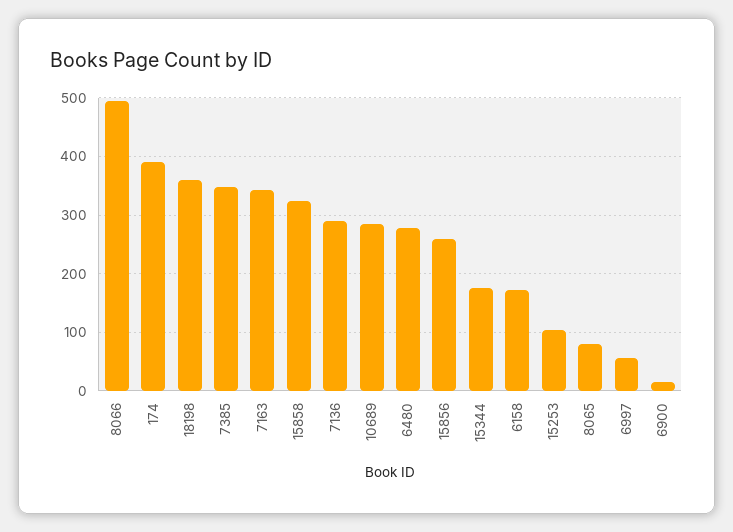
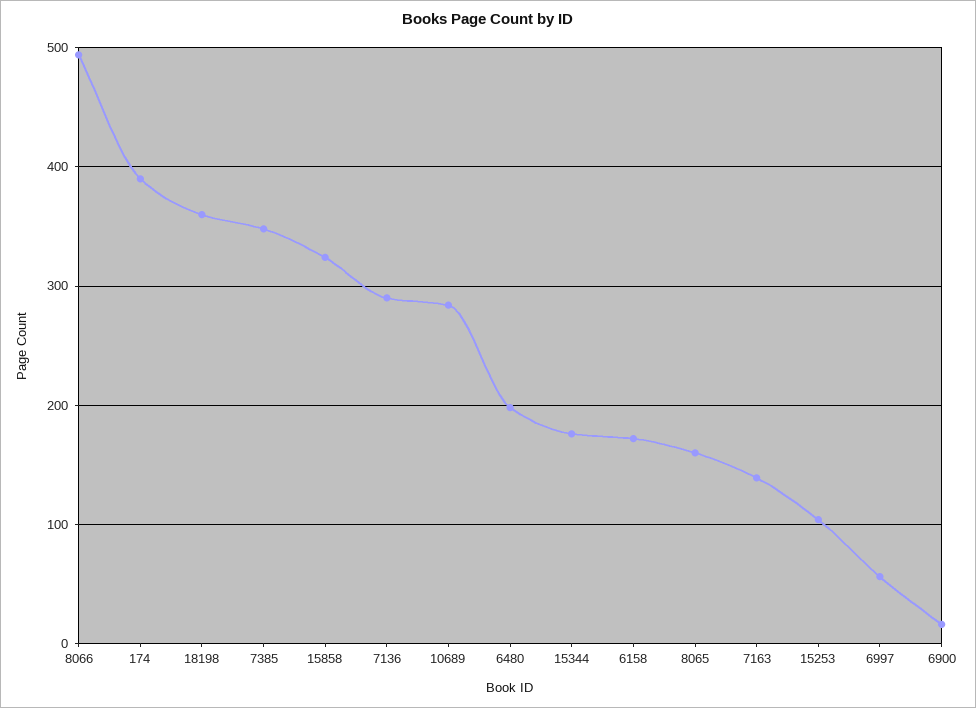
  {
    "8066": 490,
    "174": 390,
    "18198": 360,
    "7385": 350,
-   "7163": 340,
+   "7163": 140,
    "15858": 320,
    "7136": 290,
    "10689": 280,
-   "6480": 280,
+   "6480": 200,
-   "15856": 260,
    "15344": 180,
    "6158": 170,
    "15253": 100,
-   "8065": 80,
+   "8065": 160,
    "6997": 60,
    "6900": 20
  }

